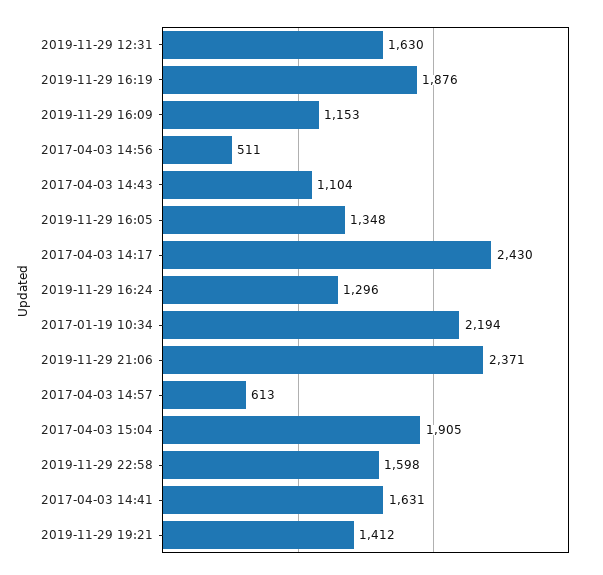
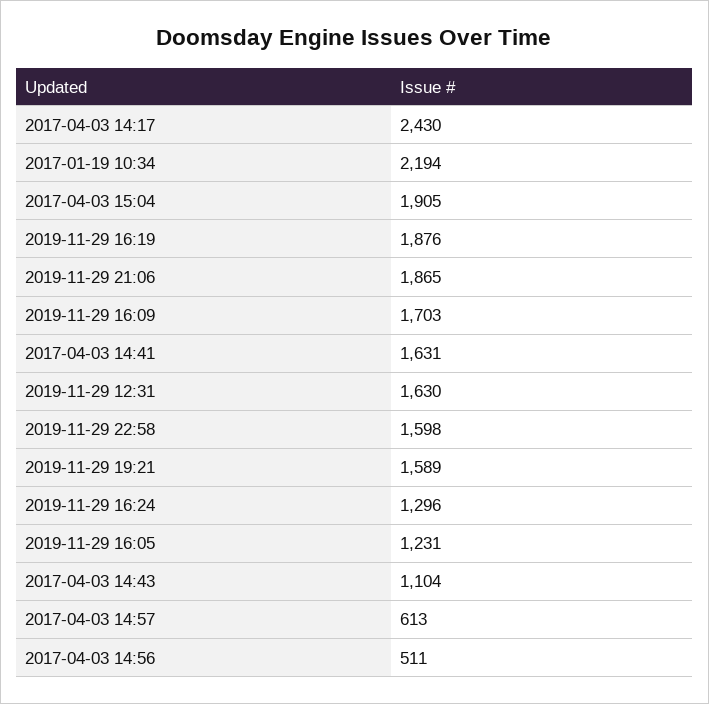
  {
    "2019-11-29 12:31": 1630,
    "2019-11-29 16:19": 1876,
-   "2019-11-29 16:09": 1153,
+   "2019-11-29 16:09": 1703,
    "2017-04-03 14:56": 511,
    "2017-04-03 14:43": 1104,
-   "2019-11-29 16:05": 1348,
+   "2019-11-29 16:05": 1231,
    "2017-04-03 14:17": 2430,
    "2019-11-29 16:24": 1296,
    "2017-01-19 10:34": 2194,
-   "2019-11-29 21:06": 2371,
+   "2019-11-29 21:06": 1865,
    "2017-04-03 14:57": 613,
    "2017-04-03 15:04": 1905,
    "2019-11-29 22:58": 1598,
    "2017-04-03 14:41": 1631,
-   "2019-11-29 19:21": 1412
+   "2019-11-29 19:21": 1589
  }

